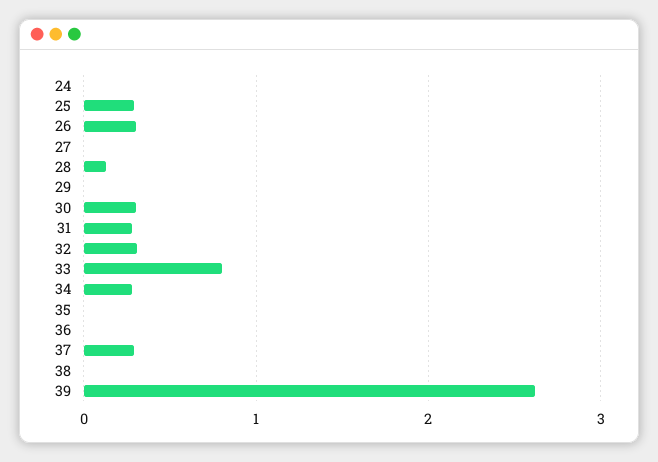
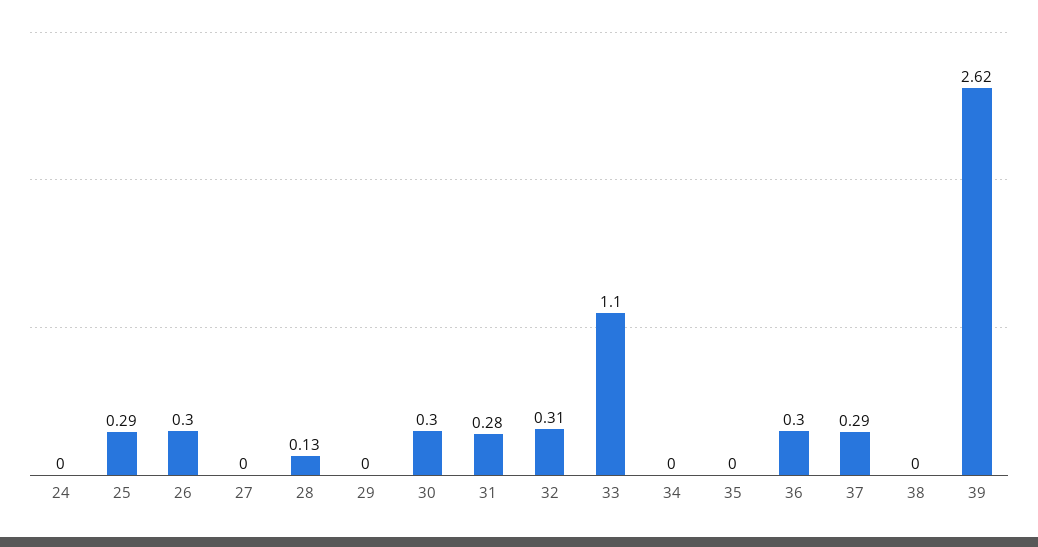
  {
    "24": 0,
    "25": 0.29,
    "26": 0.3,
    "27": 0,
    "28": 0.13,
    "29": 0,
    "30": 0.3,
    "31": 0.28,
    "32": 0.31,
-   "33": 0.8,
+   "33": 1.1,
-   "34": 0.3,
+   "34": 0,
    "35": 0,
-   "36": 0,
+   "36": 0.3,
    "37": 0.29,
    "38": 0,
    "39": 2.62
  }

